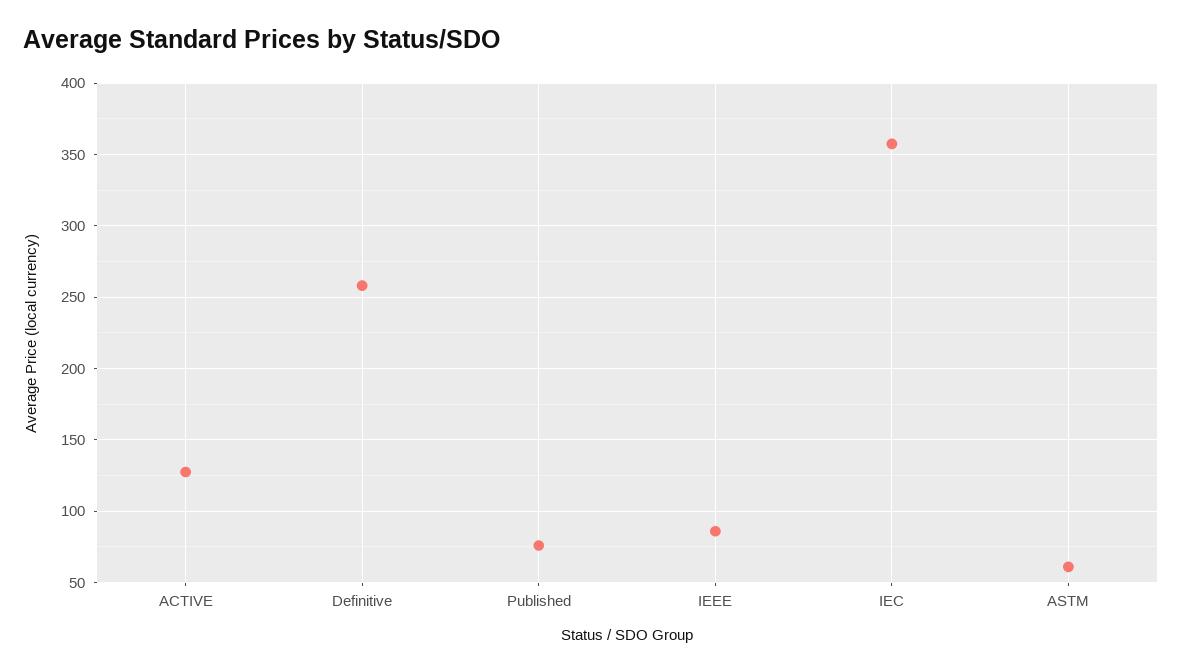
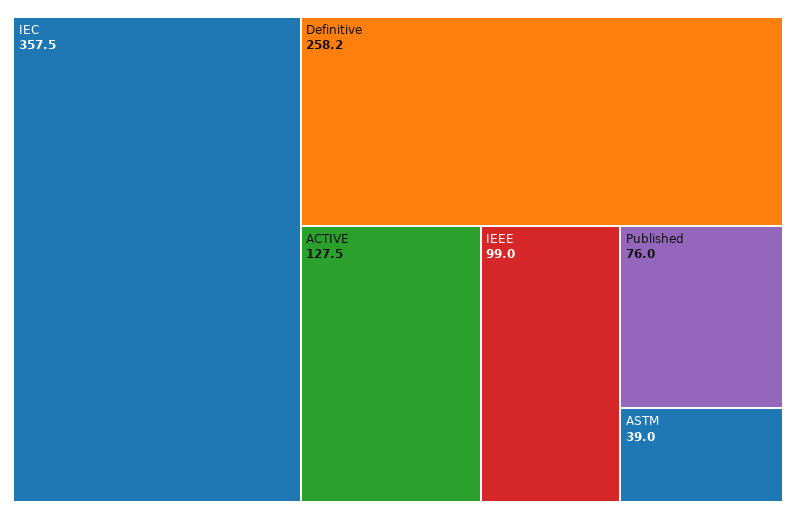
  {
    "ACTIVE": 127.5,
    "Definitive": 258.2,
    "Published": 76,
-   "IEEE": 85,
+   "IEEE": 99,
    "IEC": 357.5,
-   "ASTM": 60
+   "ASTM": 39
  }

